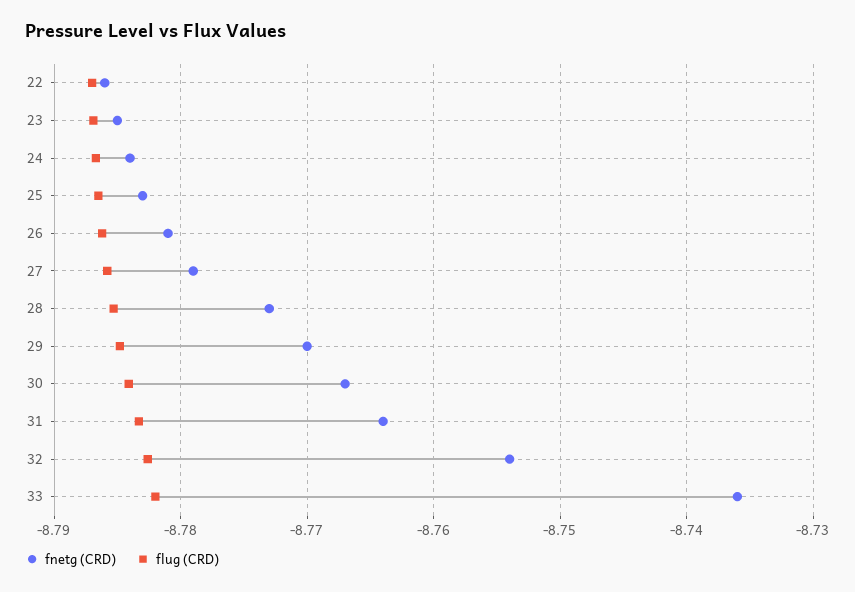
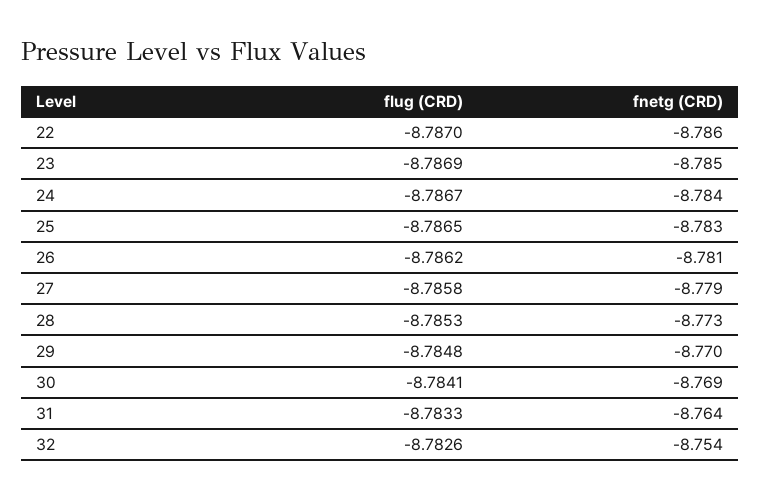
  {
    "fnetg (CRD)": {
      "22": -8.786,
      "23": -8.785,
      "24": -8.784,
      "25": -8.783,
      "26": -8.781,
      "27": -8.779,
      "28": -8.773,
      "29": -8.77,
-     "30": -8.767,
+     "30": -8.769,
      "31": -8.764,
-     "32": -8.754,
+     "32": -8.754
-     "33": -8.736
    },
    "flug (CRD)": {
      "22": -8.787,
      "23": -8.7869,
      "24": -8.7867,
      "25": -8.7865,
      "26": -8.7862,
      "27": -8.7858,
      "28": -8.7853,
      "29": -8.7848,
      "30": -8.7841,
      "31": -8.7833,
-     "32": -8.7826,
+     "32": -8.7826
-     "33": -8.782
    }
  }

